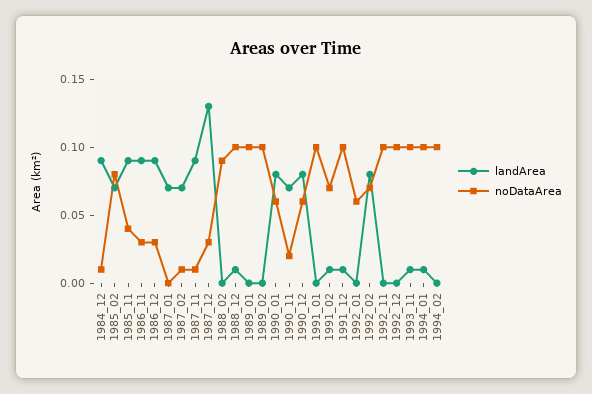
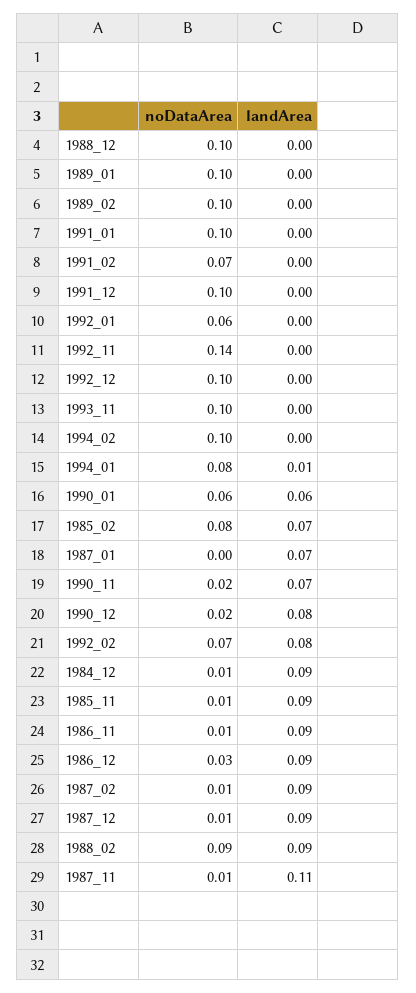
  {
    "landArea": {
      "1984_12": 0.09,
      "1985_02": 0.07,
      "1985_11": 0.09,
      "1986_11": 0.09,
      "1986_12": 0.09,
      "1987_01": 0.07,
-     "1987_02": 0.07,
+     "1987_02": 0.09,
-     "1987_11": 0.09,
+     "1987_11": 0.11,
-     "1987_12": 0.13,
+     "1987_12": 0.09,
-     "1988_02": 0,
+     "1988_02": 0.09,
-     "1988_12": 0.01,
+     "1988_12": 0,
      "1989_01": 0,
      "1989_02": 0,
-     "1990_01": 0.08,
+     "1990_01": 0.06,
      "1990_11": 0.07,
      "1990_12": 0.08,
      "1991_01": 0,
-     "1991_02": 0.01,
+     "1991_02": 0,
-     "1991_12": 0.01,
+     "1991_12": 0,
      "1992_01": 0,
      "1992_02": 0.08,
      "1992_11": 0,
      "1992_12": 0,
-     "1993_11": 0.01,
+     "1993_11": 0,
      "1994_01": 0.01,
      "1994_02": 0
    },
    "noDataArea": {
      "1984_12": 0.01,
      "1985_02": 0.08,
-     "1985_11": 0.04,
+     "1985_11": 0.01,
-     "1986_11": 0.03,
+     "1986_11": 0.01,
      "1986_12": 0.03,
      "1987_01": 0,
      "1987_02": 0.01,
      "1987_11": 0.01,
-     "1987_12": 0.03,
+     "1987_12": 0.01,
      "1988_02": 0.09,
      "1988_12": 0.1,
      "1989_01": 0.1,
      "1989_02": 0.1,
      "1990_01": 0.06,
      "1990_11": 0.02,
-     "1990_12": 0.06,
+     "1990_12": 0.02,
      "1991_01": 0.1,
      "1991_02": 0.07,
      "1991_12": 0.1,
      "1992_01": 0.06,
      "1992_02": 0.07,
-     "1992_11": 0.1,
+     "1992_11": 0.14,
      "1992_12": 0.1,
      "1993_11": 0.1,
-     "1994_01": 0.1,
+     "1994_01": 0.08,
      "1994_02": 0.1
    }
  }

